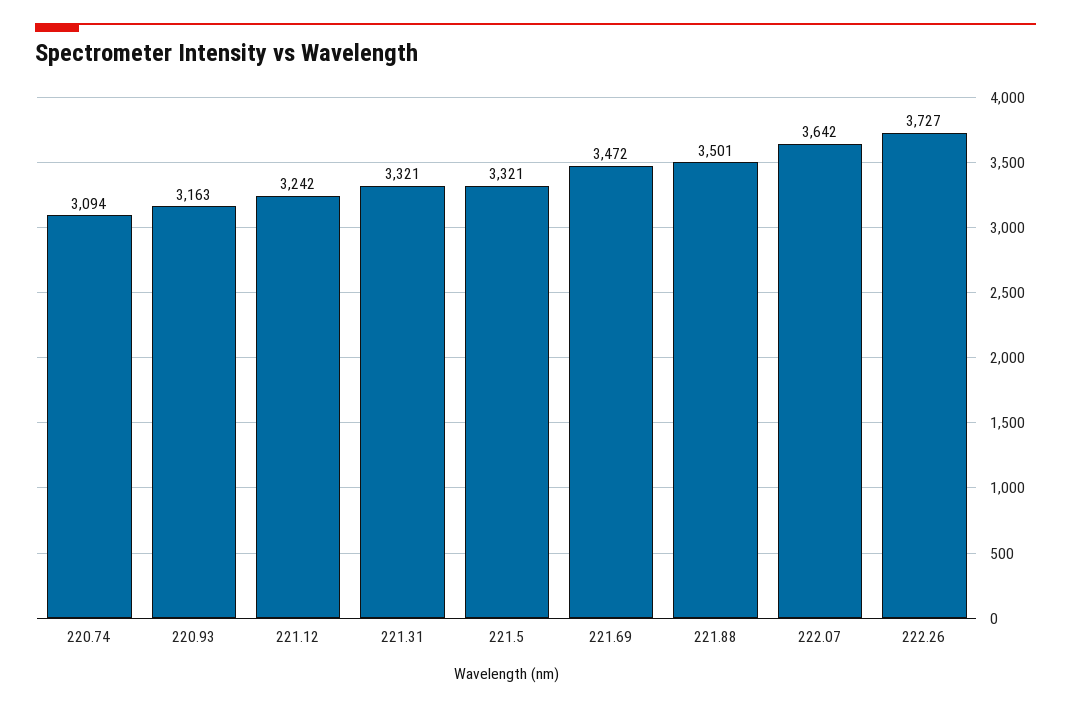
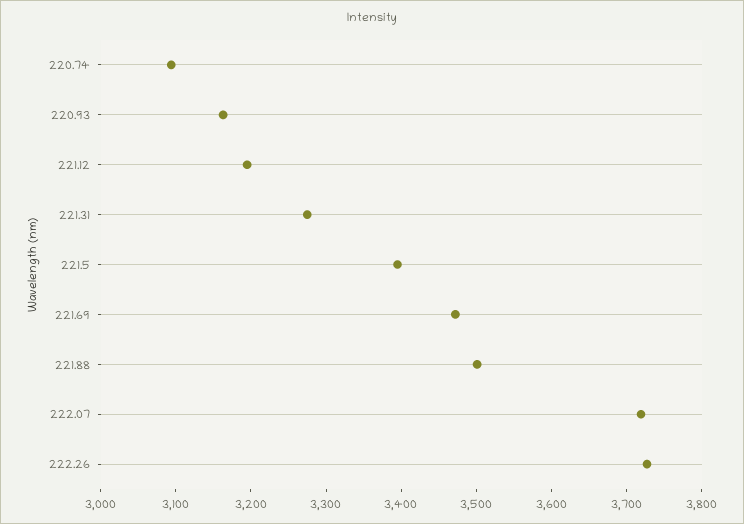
  {
    "220.74": 3094,
    "220.93": 3163,
-   "221.12": 3242,
+   "221.12": 3200,
-   "221.31": 3321,
+   "221.31": 3280,
-   "221.5": 3321,
+   "221.5": 3400,
    "221.69": 3472,
    "221.88": 3501,
-   "222.07": 3642,
+   "222.07": 3720,
    "222.26": 3727
  }

